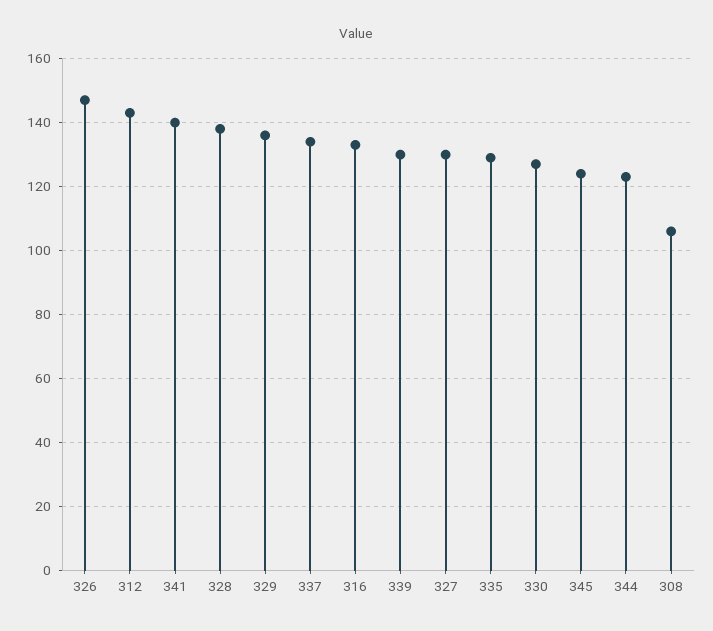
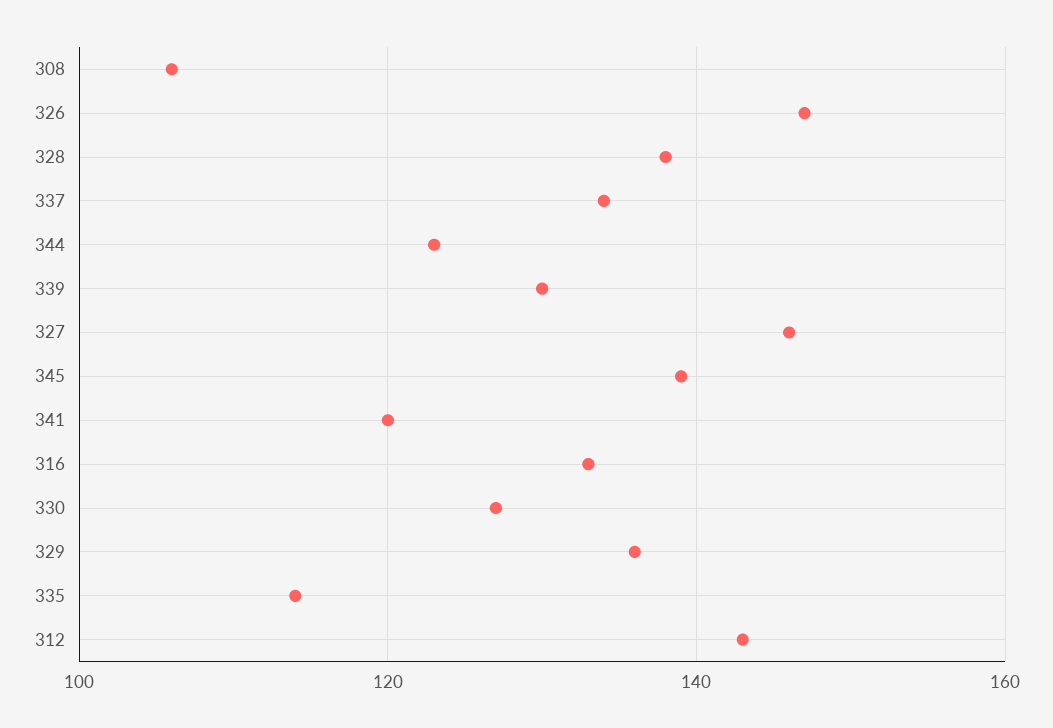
  {
    "326": 145,
    "312": 145,
-   "341": 140,
+   "341": 120,
    "328": 140,
    "329": 135,
    "337": 135,
    "316": 135,
    "339": 130,
-   "327": 130,
+   "327": 145,
-   "335": 130,
+   "335": 115,
    "330": 125,
-   "345": 125,
+   "345": 140,
    "344": 125,
    "308": 105
  }

